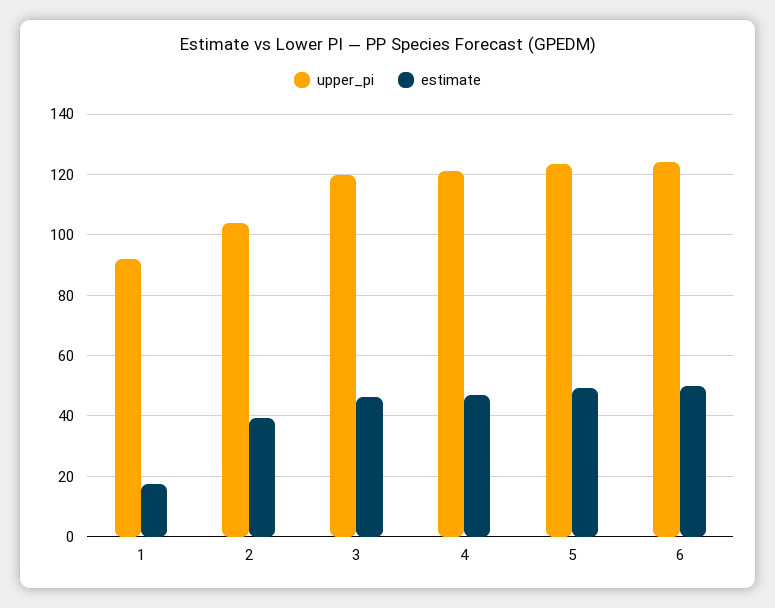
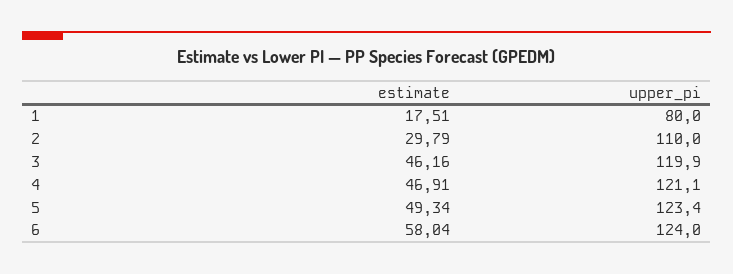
  {
    "upper_pi": {
-     "1": 92,
+     "1": 80,
-     "2": 104,
+     "2": 110,
      "3": 119.9,
      "4": 121.1,
      "5": 123.4,
      "6": 124
    },
    "estimate": {
      "1": 17.51,
-     "2": 40,
+     "2": 29.79,
      "3": 46.16,
      "4": 46.91,
      "5": 49.34,
-     "6": 50
+     "6": 58.04
    }
  }

